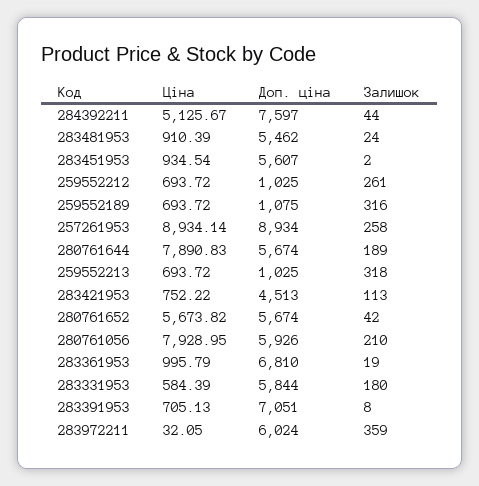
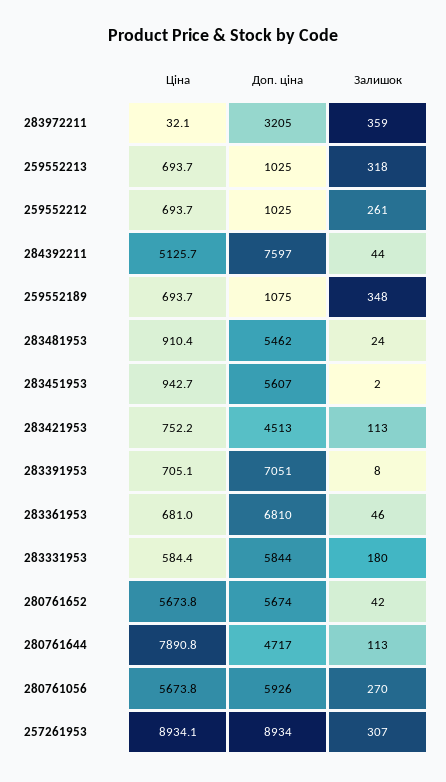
  {
    "Ціна": {
      "284392211": 5125.67,
      "283481953": 910.39,
-     "283451953": 934.54,
+     "283451953": 942.7,
      "259552212": 693.72,
      "259552189": 693.72,
      "257261953": 8934.14,
      "280761644": 7890.83,
      "259552213": 693.72,
      "283421953": 752.22,
      "280761652": 5673.82,
-     "280761056": 7928.95,
+     "280761056": 5673.8,
-     "283361953": 995.79,
+     "283361953": 681,
      "283331953": 584.39,
      "283391953": 705.13,
      "283972211": 32.05
    },
    "Доп. ціна": {
      "284392211": 7597,
      "283481953": 5462,
      "283451953": 5607,
      "259552212": 1025,
      "259552189": 1075,
      "257261953": 8934,
-     "280761644": 5674,
+     "280761644": 4717,
      "259552213": 1025,
      "283421953": 4513,
      "280761652": 5674,
      "280761056": 5926,
      "283361953": 6810,
      "283331953": 5844,
      "283391953": 7051,
-     "283972211": 6024
+     "283972211": 3205
    },
    "Залишок": {
      "284392211": 44,
      "283481953": 24,
      "283451953": 2,
      "259552212": 261,
-     "259552189": 316,
+     "259552189": 348,
-     "257261953": 258,
+     "257261953": 307,
-     "280761644": 189,
+     "280761644": 113,
      "259552213": 318,
      "283421953": 113,
      "280761652": 42,
-     "280761056": 210,
+     "280761056": 270,
-     "283361953": 19,
+     "283361953": 46,
      "283331953": 180,
      "283391953": 8,
      "283972211": 359
    }
  }

